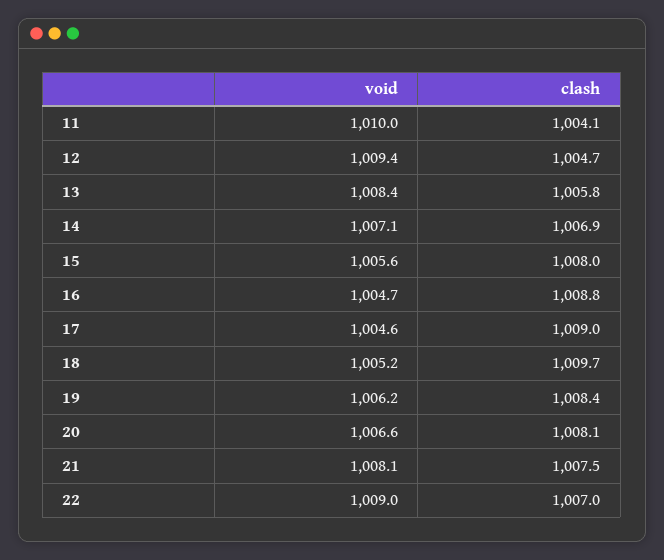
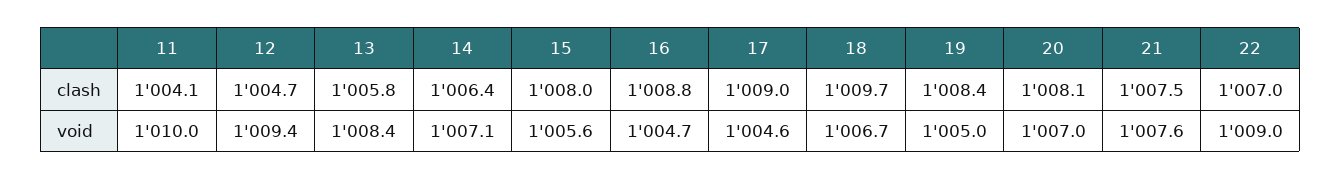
  {
    "void": {
      "11": 1010,
      "12": 1009.4,
      "13": 1008.4,
      "14": 1007.1,
      "15": 1005.6,
      "16": 1004.7,
      "17": 1004.6,
-     "18": 1005.2,
+     "18": 1006.7,
-     "19": 1006.2,
+     "19": 1005,
-     "20": 1006.6,
+     "20": 1007,
-     "21": 1008.1,
+     "21": 1007.6,
      "22": 1009
    },
    "clash": {
      "11": 1004.1,
      "12": 1004.7,
      "13": 1005.8,
-     "14": 1006.9,
+     "14": 1006.4,
      "15": 1008,
      "16": 1008.8,
      "17": 1009,
      "18": 1009.7,
      "19": 1008.4,
      "20": 1008.1,
      "21": 1007.5,
      "22": 1007
    }
  }

